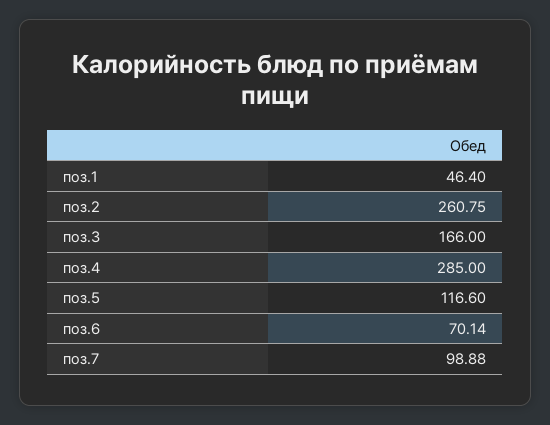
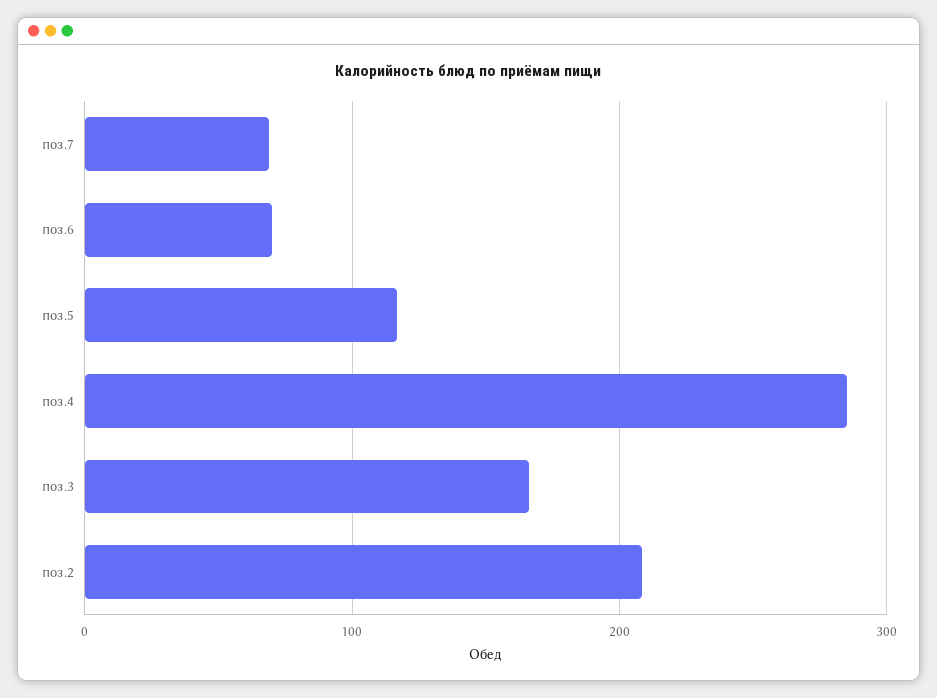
  {
-   "поз.1": 46.4,
-   "поз.2": 260.75,
+   "поз.2": 210,
    "поз.3": 166,
    "поз.4": 285,
    "поз.5": 116.6,
    "поз.6": 70.14,
-   "поз.7": 98.88
+   "поз.7": 70
  }

